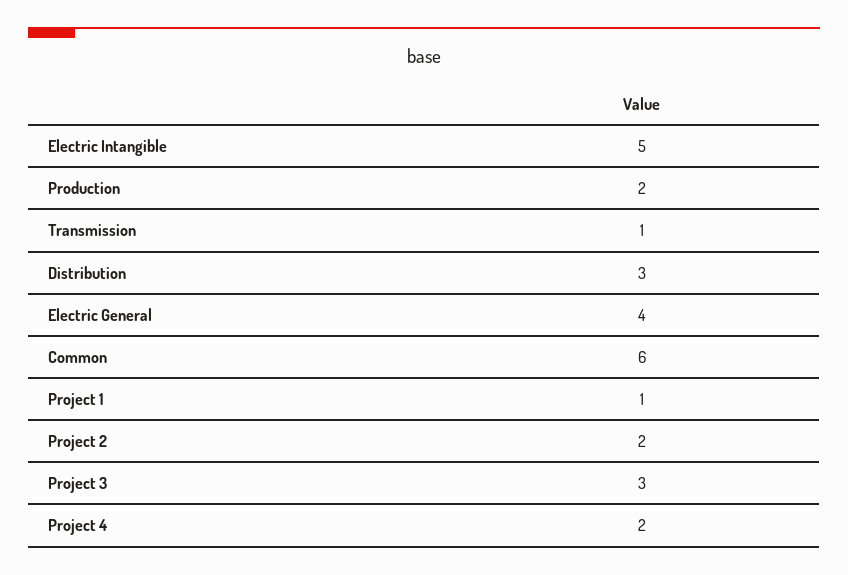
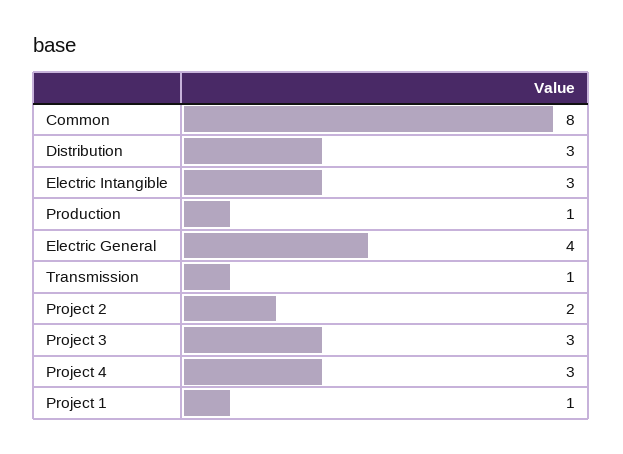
  {
-   "Electric Intangible": 5,
+   "Electric Intangible": 3,
-   "Production": 2,
+   "Production": 1,
    "Transmission": 1,
    "Distribution": 3,
    "Electric General": 4,
-   "Common": 6,
+   "Common": 8,
    "Project 1": 1,
    "Project 2": 2,
    "Project 3": 3,
-   "Project 4": 2
+   "Project 4": 3
  }

